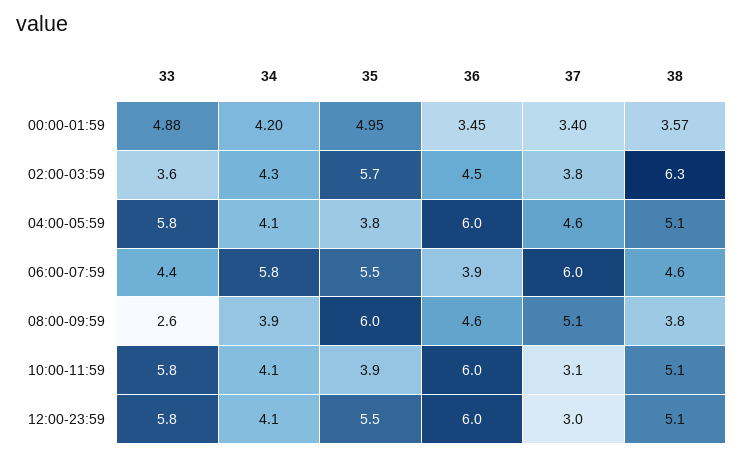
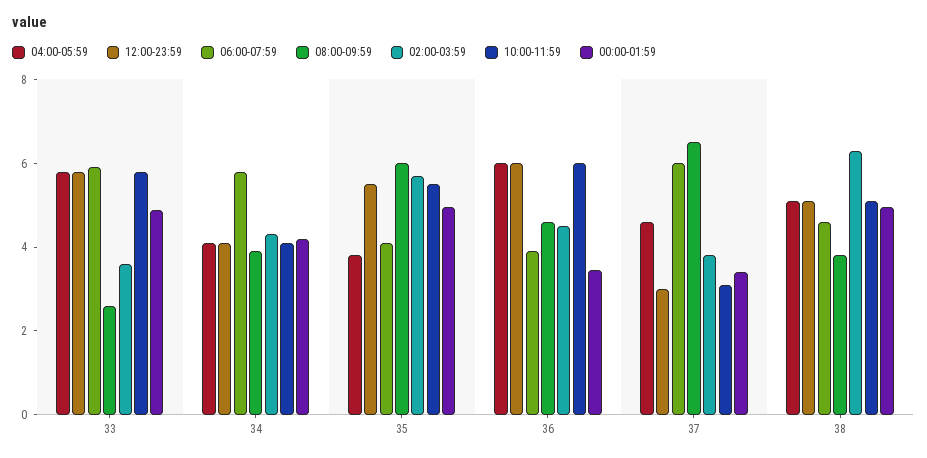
  {
    "00:00-01:59": {
      "33": 4.88,
      "34": 4.2,
      "35": 4.95,
      "36": 3.45,
      "37": 3.4,
-     "38": 3.57
+     "38": 5
    },
    "02:00-03:59": {
      "33": 3.6,
      "34": 4.3,
      "35": 5.7,
      "36": 4.5,
      "37": 3.8,
      "38": 6.3
    },
    "04:00-05:59": {
      "33": 5.8,
      "34": 4.1,
      "35": 3.8,
      "36": 6,
      "37": 4.6,
      "38": 5.1
    },
    "06:00-07:59": {
-     "33": 4.4,
+     "33": 6,
      "34": 5.8,
-     "35": 5.5,
+     "35": 4,
      "36": 3.9,
      "37": 6,
      "38": 4.6
    },
    "08:00-09:59": {
      "33": 2.6,
      "34": 3.9,
      "35": 6,
      "36": 4.6,
-     "37": 5.1,
+     "37": 6.5,
      "38": 3.8
    },
    "10:00-11:59": {
      "33": 5.8,
      "34": 4.1,
-     "35": 3.9,
+     "35": 5.5,
      "36": 6,
      "37": 3.1,
      "38": 5.1
    },
    "12:00-23:59": {
      "33": 5.8,
      "34": 4.1,
      "35": 5.5,
      "36": 6,
      "37": 3,
      "38": 5.1
    }
  }

